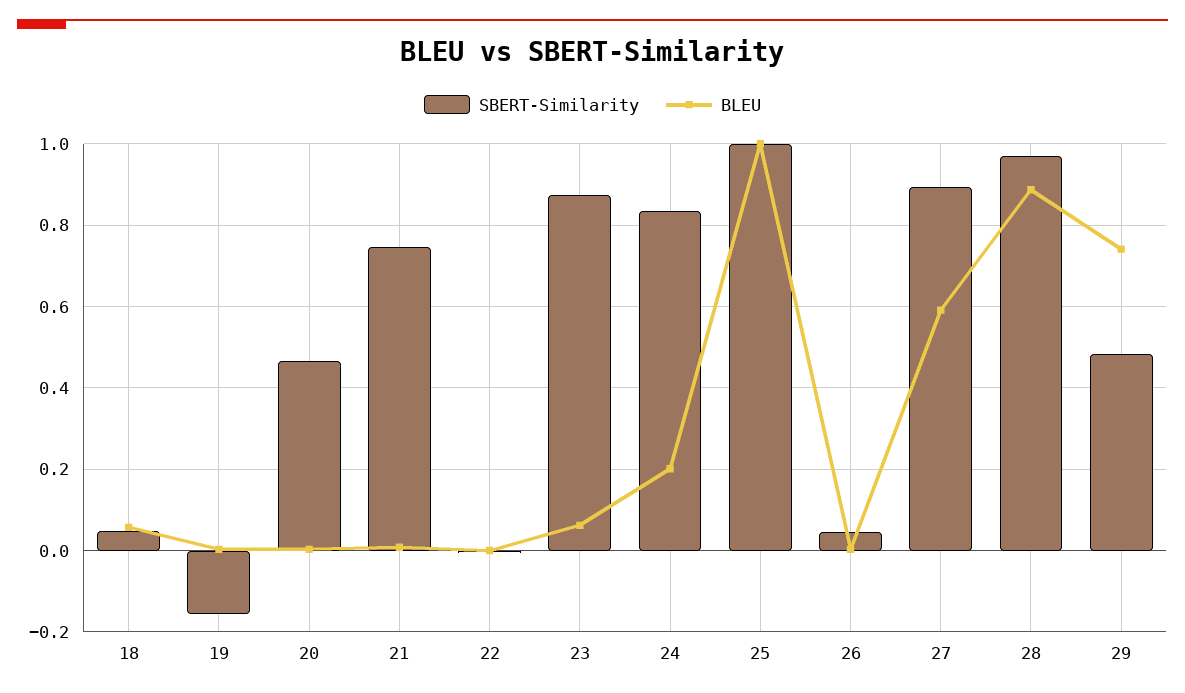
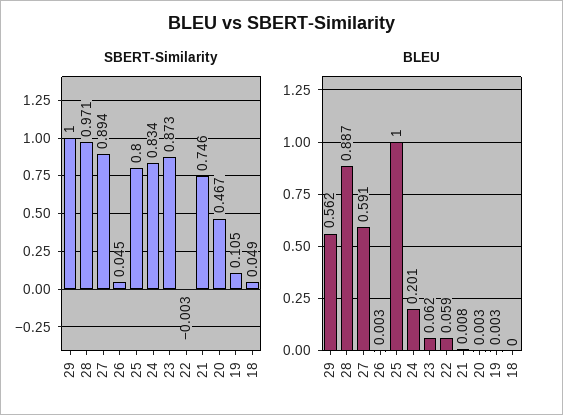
  {
    "SBERT-Similarity": {
      "18": 0.049,
-     "19": -0.16,
+     "19": 0.105,
      "20": 0.467,
      "21": 0.746,
      "22": -0.003,
      "23": 0.873,
      "24": 0.834,
-     "25": 1,
+     "25": 0.8,
      "26": 0.045,
      "27": 0.894,
      "28": 0.971,
-     "29": 0.48
+     "29": 1
    },
    "BLEU": {
-     "18": 0.06,
+     "18": 0,
      "19": 0.003,
      "20": 0.003,
      "21": 0.008,
-     "22": 0,
+     "22": 0.059,
      "23": 0.062,
      "24": 0.201,
      "25": 1,
      "26": 0.003,
      "27": 0.591,
      "28": 0.887,
-     "29": 0.74
+     "29": 0.562
    }
  }

